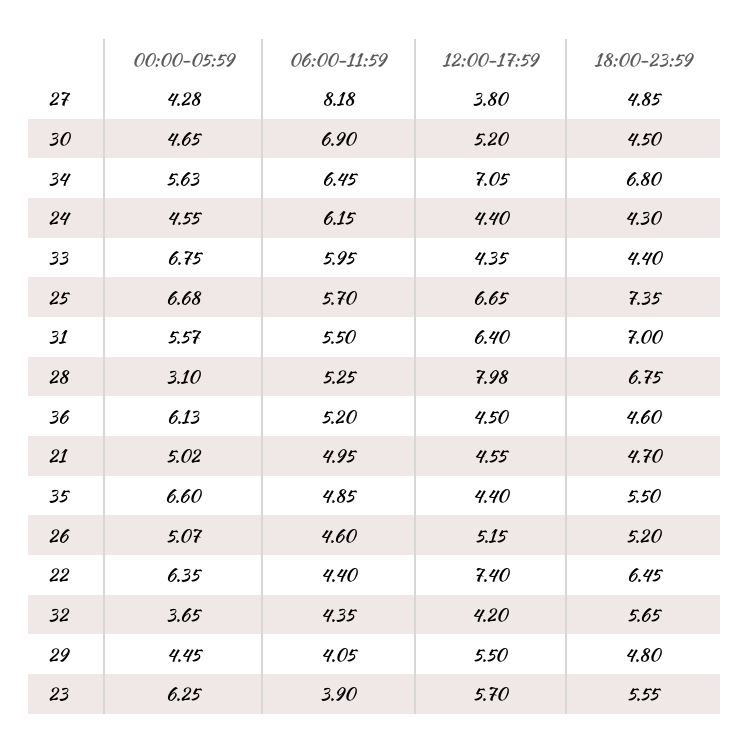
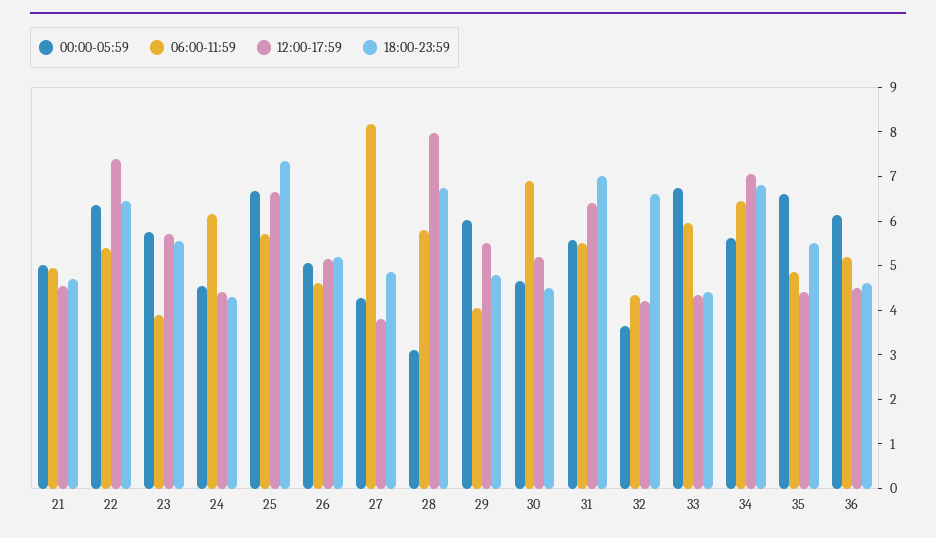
  {
    "00:00-05:59": {
      "27": 4.28,
      "30": 4.65,
      "34": 5.63,
      "24": 4.55,
      "33": 6.75,
      "25": 6.68,
      "31": 5.57,
      "28": 3.1,
      "36": 6.13,
      "21": 5.02,
      "35": 6.6,
      "26": 5.07,
      "22": 6.35,
      "32": 3.65,
-     "29": 4.45,
+     "29": 6,
-     "23": 6.25
+     "23": 5.8
    },
    "06:00-11:59": {
      "27": 8.18,
      "30": 6.9,
      "34": 6.45,
      "24": 6.15,
      "33": 5.95,
      "25": 5.7,
      "31": 5.5,
-     "28": 5.25,
+     "28": 5.8,
      "36": 5.2,
      "21": 4.95,
      "35": 4.85,
      "26": 4.6,
-     "22": 4.4,
+     "22": 5.4,
      "32": 4.35,
      "29": 4.05,
      "23": 3.9
    },
    "12:00-17:59": {
      "27": 3.8,
      "30": 5.2,
      "34": 7.05,
      "24": 4.4,
      "33": 4.35,
      "25": 6.65,
      "31": 6.4,
      "28": 7.98,
      "36": 4.5,
      "21": 4.55,
      "35": 4.4,
      "26": 5.15,
      "22": 7.4,
      "32": 4.2,
      "29": 5.5,
      "23": 5.7
    },
    "18:00-23:59": {
      "27": 4.85,
      "30": 4.5,
      "34": 6.8,
      "24": 4.3,
      "33": 4.4,
      "25": 7.35,
      "31": 7,
      "28": 6.75,
      "36": 4.6,
      "21": 4.7,
      "35": 5.5,
      "26": 5.2,
      "22": 6.45,
-     "32": 5.65,
+     "32": 6.6,
      "29": 4.8,
      "23": 5.55
    }
  }

